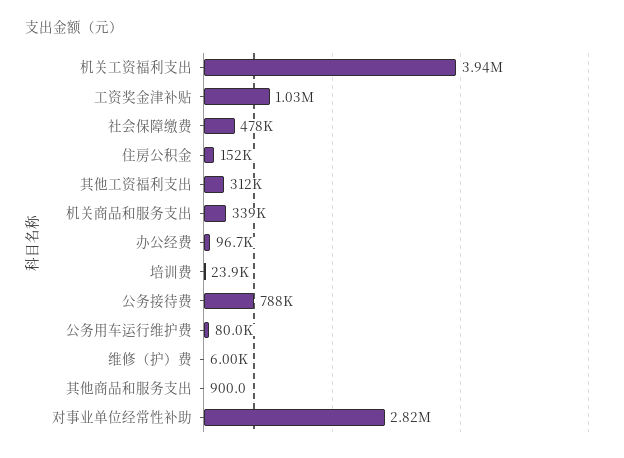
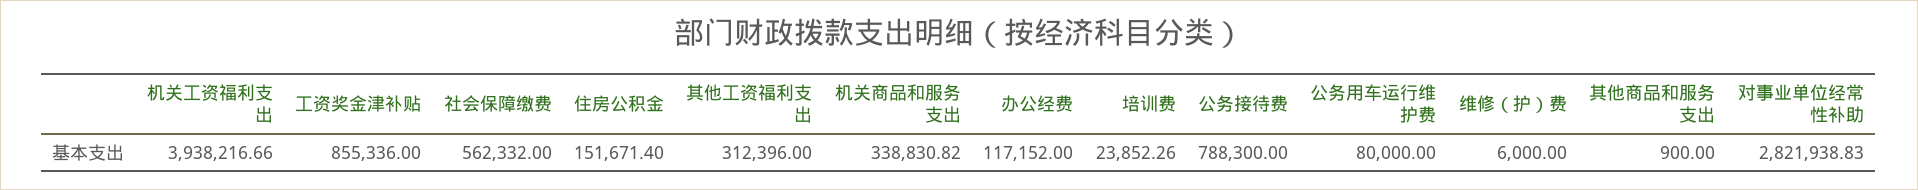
  {
    "机关工资福利支出": 3938216.66,
-   "工资奖金津补贴": 1030000,
+   "工资奖金津补贴": 855336,
-   "社会保障缴费": 478000,
+   "社会保障缴费": 562332,
    "住房公积金": 151671.4,
    "其他工资福利支出": 312396,
    "机关商品和服务支出": 338830.82,
-   "办公经费": 96700,
+   "办公经费": 117152,
    "培训费": 23852.26,
    "公务接待费": 788300,
    "公务用车运行维护费": 80000,
    "维修（护）费": 6000,
    "其他商品和服务支出": 900,
    "对事业单位经常性补助": 2821938.83
  }

